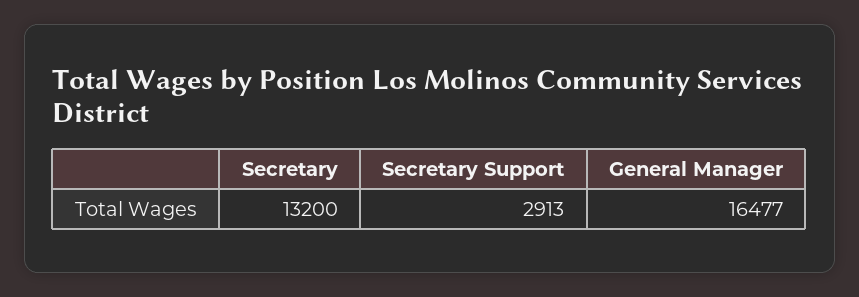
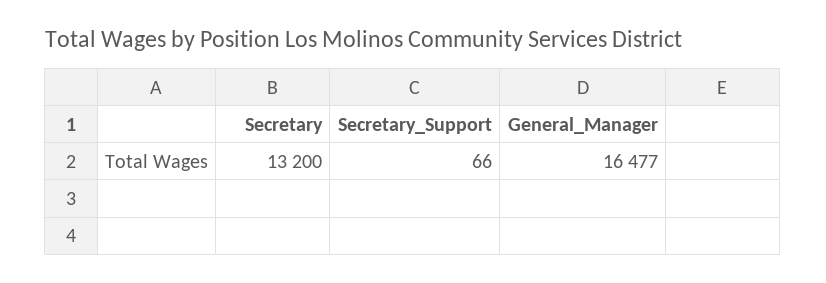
  {
    "Secretary": 13200,
-   "Secretary Support": 2913,
+   "Secretary Support": 66,
    "General Manager": 16477
  }

